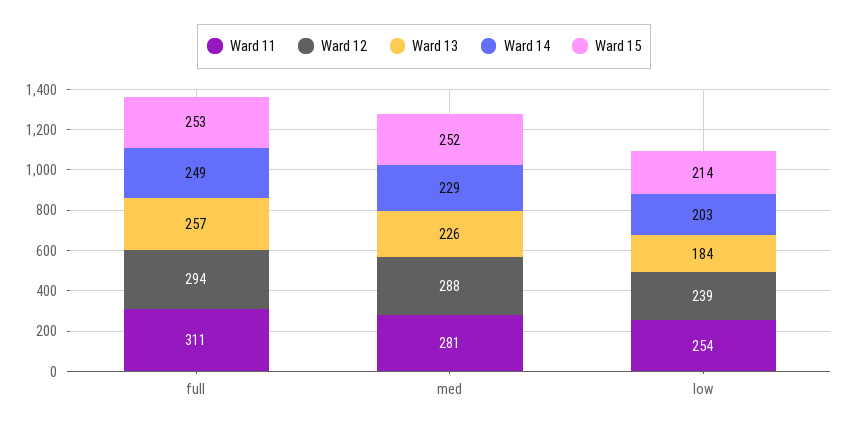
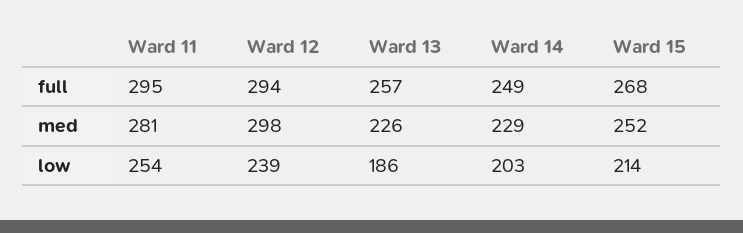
  {
    "Ward 11": {
-     "full": 311,
+     "full": 295,
      "med": 281,
      "low": 254
    },
    "Ward 12": {
      "full": 294,
-     "med": 288,
+     "med": 298,
      "low": 239
    },
    "Ward 13": {
      "full": 257,
      "med": 226,
-     "low": 184
+     "low": 186
    },
    "Ward 14": {
      "full": 249,
      "med": 229,
      "low": 203
    },
    "Ward 15": {
-     "full": 253,
+     "full": 268,
      "med": 252,
      "low": 214
    }
  }

